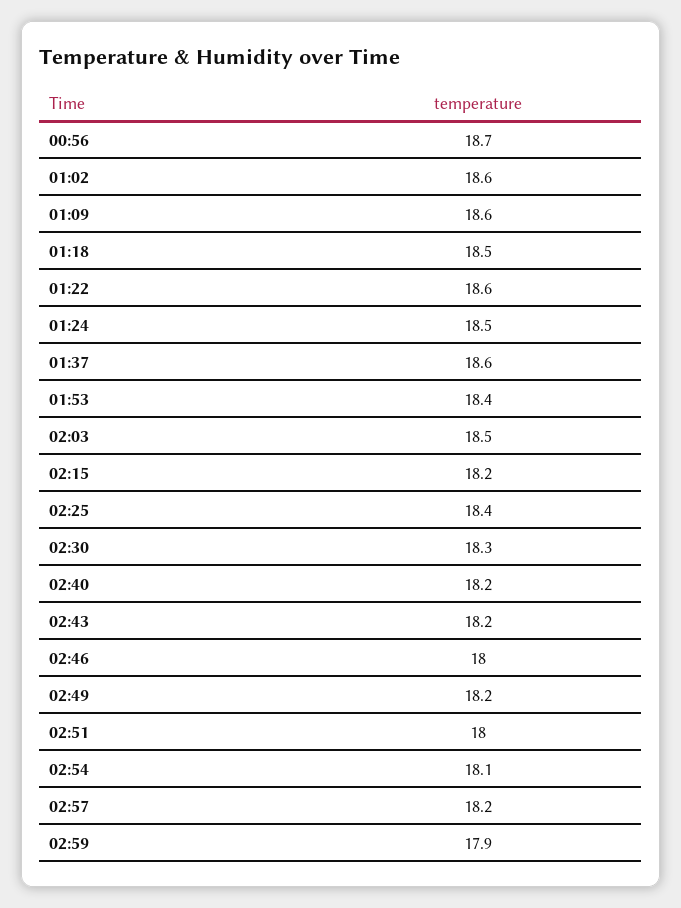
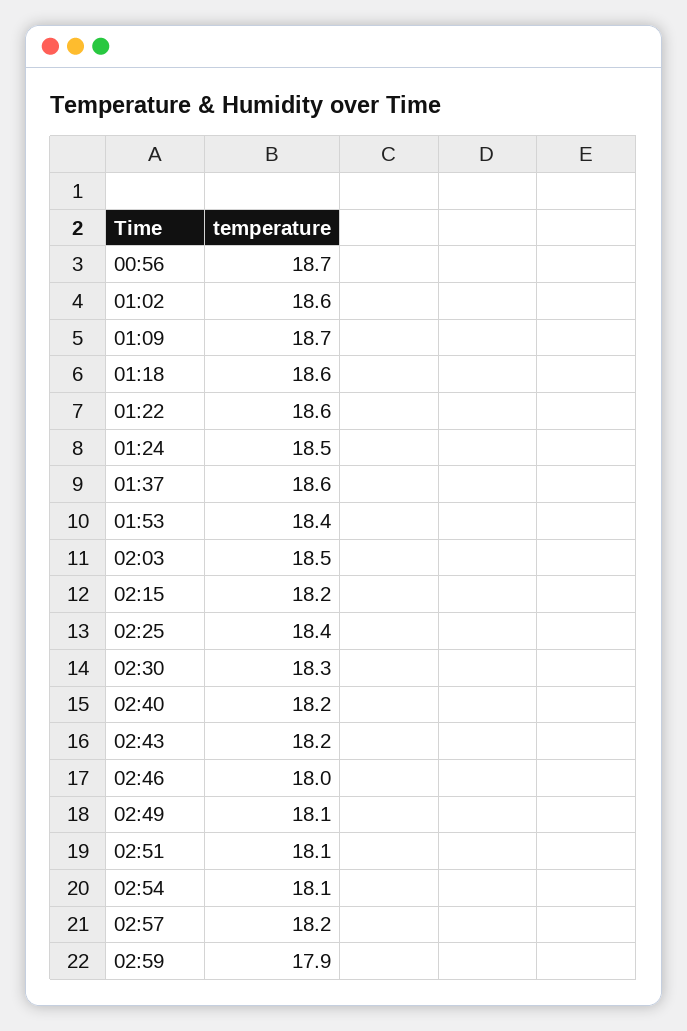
  {
    "00:56": 18.7,
    "01:02": 18.6,
-   "01:09": 18.6,
+   "01:09": 18.7,
-   "01:18": 18.5,
+   "01:18": 18.6,
    "01:22": 18.6,
    "01:24": 18.5,
    "01:37": 18.6,
    "01:53": 18.4,
    "02:03": 18.5,
    "02:15": 18.2,
    "02:25": 18.4,
    "02:30": 18.3,
    "02:40": 18.2,
    "02:43": 18.2,
    "02:46": 18,
-   "02:49": 18.2,
+   "02:49": 18.1,
-   "02:51": 18,
+   "02:51": 18.1,
    "02:54": 18.1,
    "02:57": 18.2,
    "02:59": 17.9
  }

